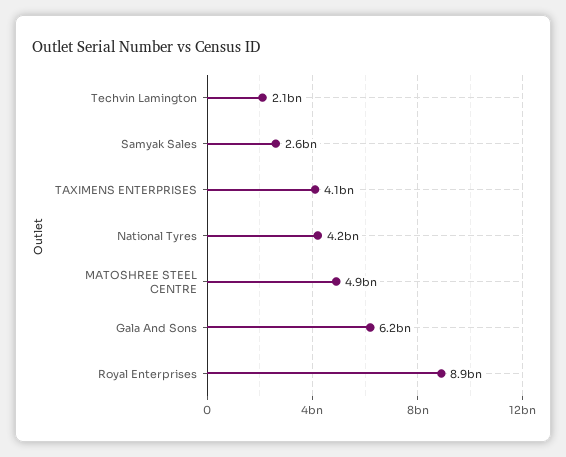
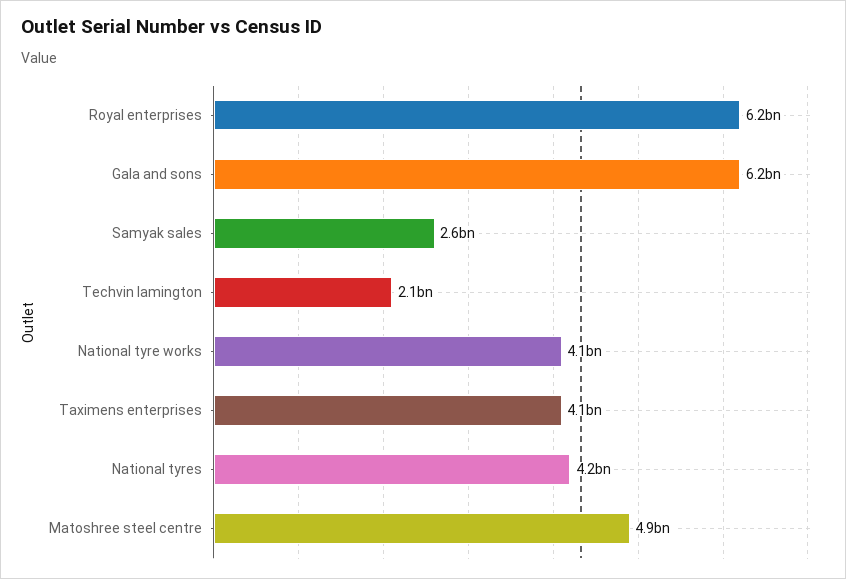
  {
    "Techvin Lamington": 2100000000,
    "Samyak Sales": 2600000000,
    "TAXIMENS ENTERPRISES": 4100000000,
    "National Tyres": 4200000000,
    "MATOSHREE STEEL CENTRE": 4900000000,
    "Gala And Sons": 6200000000,
-   "Royal Enterprises": 8900000000
+   "Royal Enterprises": 6200000000,
+   "National tyre works": 4100000000
  }

